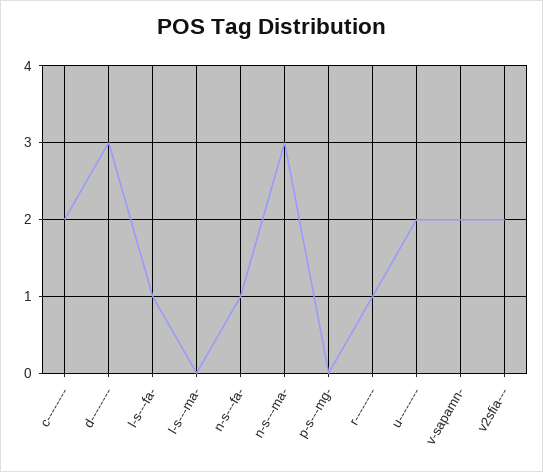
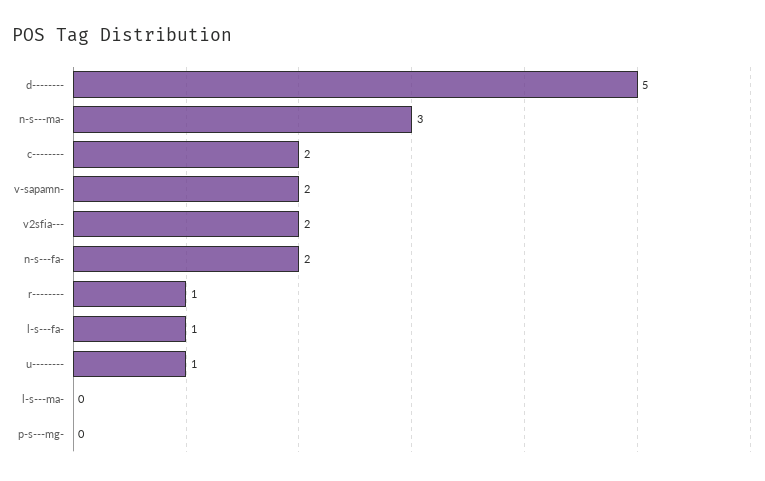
  {
    "c--------": 2,
-   "d--------": 3,
+   "d--------": 5,
    "l-s---fa-": 1,
    "l-s---ma-": 0,
-   "n-s---fa-": 1,
+   "n-s---fa-": 2,
    "n-s---ma-": 3,
    "p-s---mg-": 0,
    "r--------": 1,
-   "u--------": 2,
+   "u--------": 1,
    "v-sapamn-": 2,
    "v2sfia---": 2
  }

